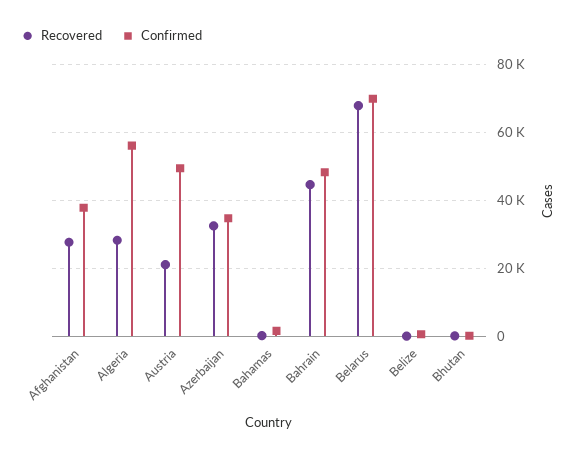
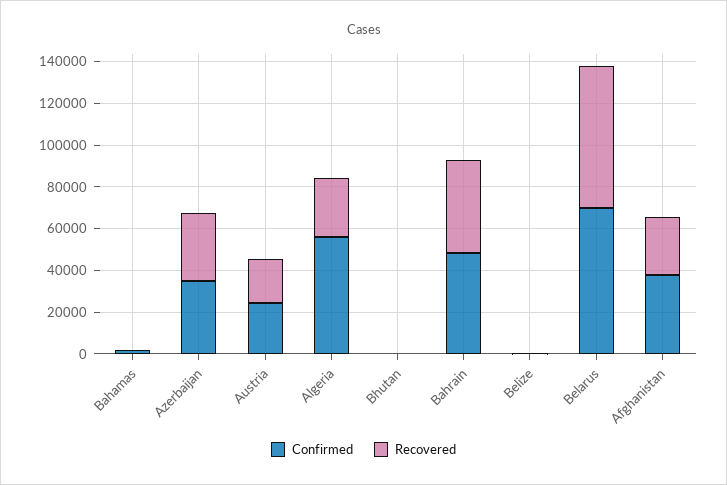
  {
    "Recovered": {
      "Afghanistan": 28000,
      "Algeria": 28000,
      "Austria": 22000,
      "Azerbaijan": 32000,
      "Bahamas": 0,
      "Bahrain": 44000,
      "Belarus": 68000,
      "Belize": 0,
      "Bhutan": 0
    },
    "Confirmed": {
      "Afghanistan": 38000,
      "Algeria": 56000,
-     "Austria": 50000,
+     "Austria": 25000,
      "Azerbaijan": 34000,
      "Bahamas": 2000,
      "Bahrain": 48000,
      "Belarus": 70000,
      "Belize": 0,
      "Bhutan": 0
    }
  }

